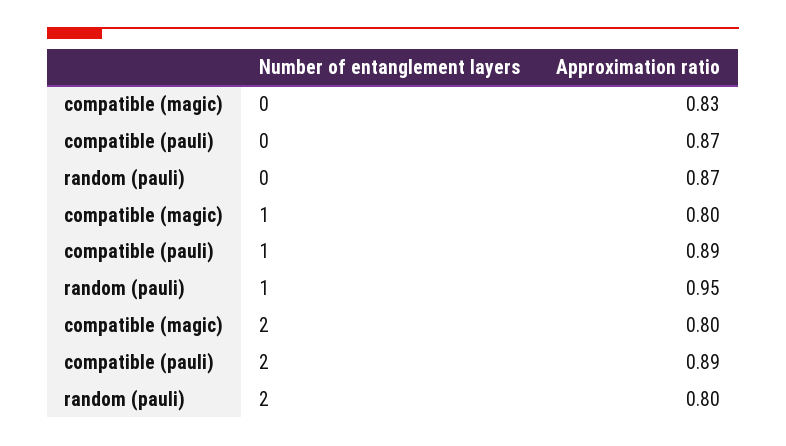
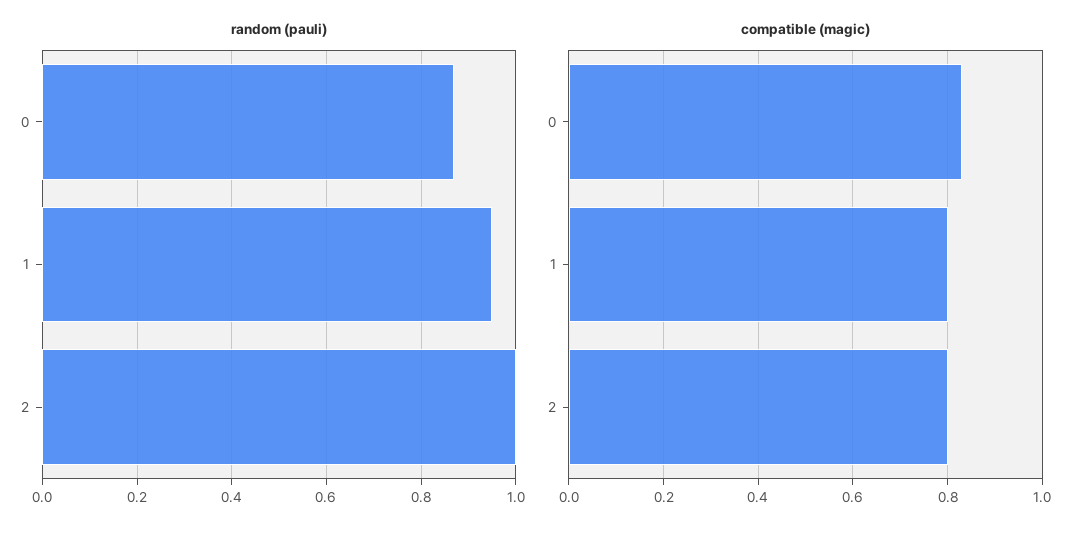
  {
    "compatible (magic)": {
      "0": 0.83,
      "1": 0.8,
      "2": 0.8
    },
-   "compatible (pauli)": {
-     "0": 0.87,
-     "1": 0.89,
-     "2": 0.89
-   },
    "random (pauli)": {
      "0": 0.87,
      "1": 0.95,
-     "2": 0.8
+     "2": 1
    }
  }

